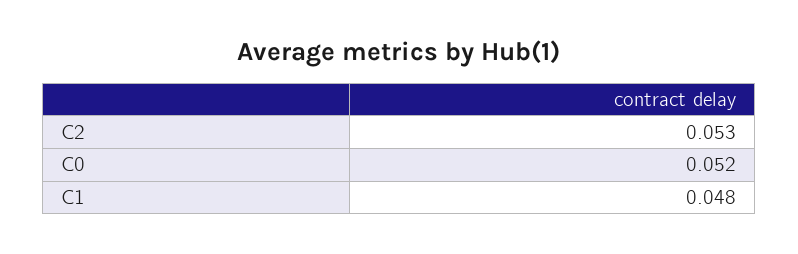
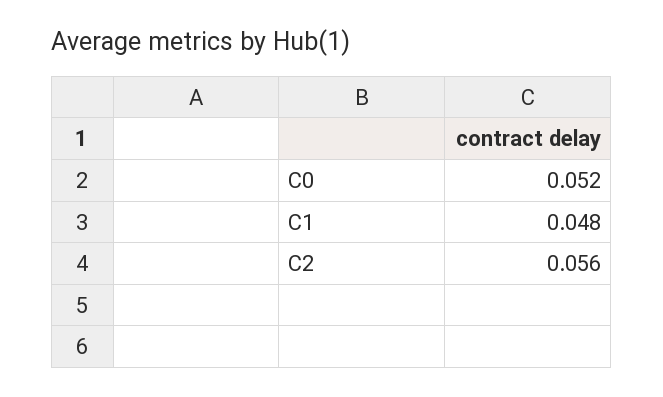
  {
-   "C2": 0.053,
+   "C2": 0.056,
    "C0": 0.052,
    "C1": 0.048
  }

